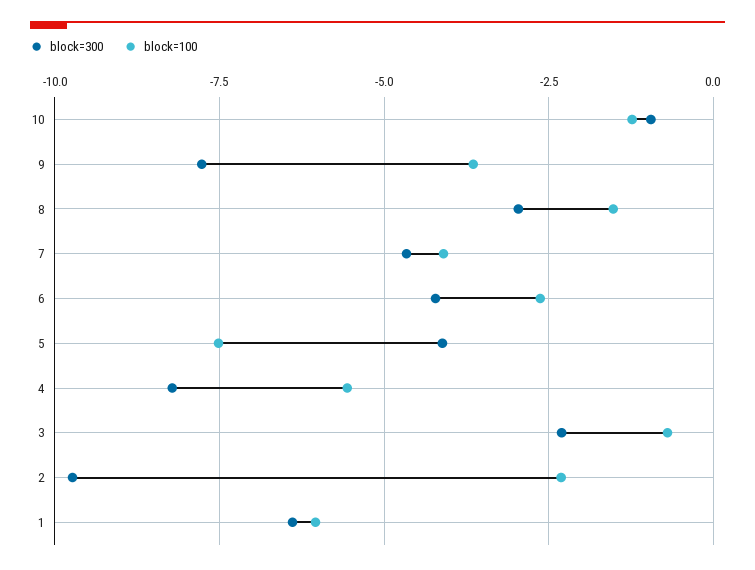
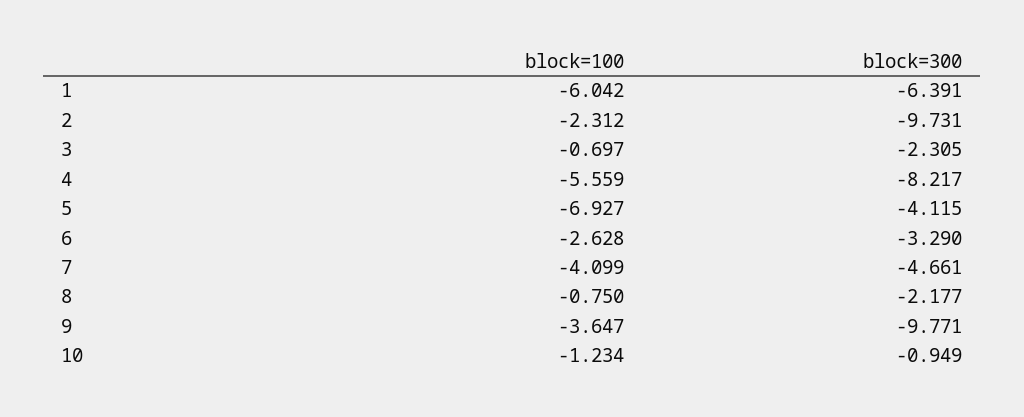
  {
    "block=300": {
      "10": -0.949,
-     "9": -7.75,
+     "9": -9.771,
-     "8": -3,
+     "8": -2.177,
      "7": -4.661,
-     "6": -4.25,
+     "6": -3.29,
      "5": -4.115,
      "4": -8.217,
      "3": -2.305,
      "2": -9.731,
      "1": -6.391
    },
    "block=100": {
      "10": -1.234,
      "9": -3.647,
-     "8": -1.5,
+     "8": -0.75,
      "7": -4.099,
      "6": -2.628,
-     "5": -7.5,
+     "5": -6.927,
      "4": -5.559,
      "3": -0.697,
      "2": -2.312,
      "1": -6.042
    }
  }

